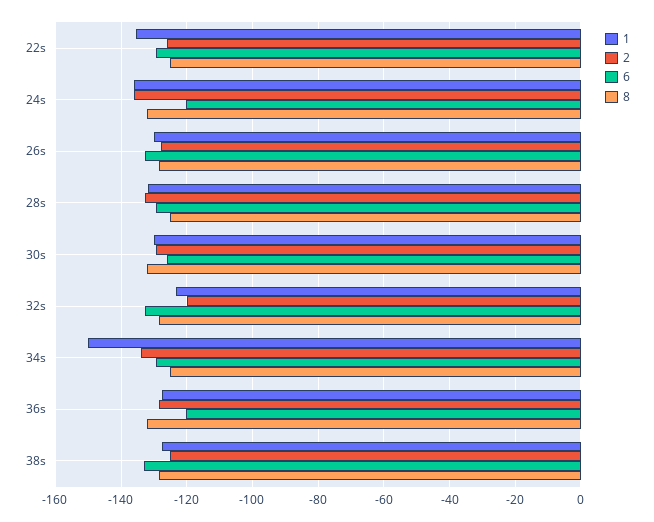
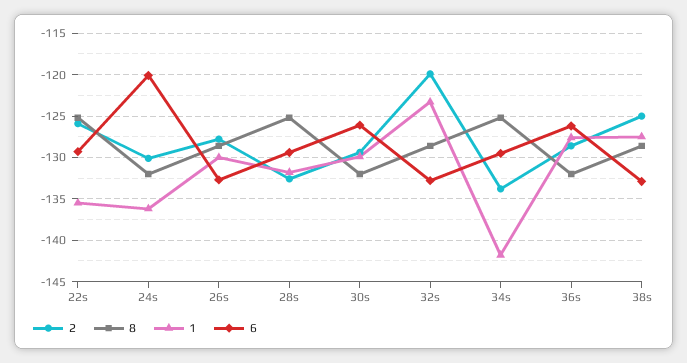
  {
    "1": {
      "22s": -136,
      "24s": -136,
      "26s": -130,
      "28s": -132,
      "30s": -130,
      "32s": -123,
-     "34s": -150,
+     "34s": -142,
      "36s": -128,
      "38s": -128
    },
    "2": {
      "22s": -126,
-     "24s": -136,
+     "24s": -130,
      "26s": -128,
      "28s": -133,
      "30s": -129,
      "32s": -120,
      "34s": -134,
      "36s": -129,
      "38s": -125
    },
    "6": {
      "22s": -129,
      "24s": -120,
      "26s": -133,
      "28s": -129,
      "30s": -126,
      "32s": -133,
      "34s": -130,
-     "36s": -120,
+     "36s": -126,
      "38s": -133
    },
    "8": {
      "22s": -125,
      "24s": -132,
      "26s": -129,
      "28s": -125,
      "30s": -132,
      "32s": -129,
      "34s": -125,
      "36s": -132,
      "38s": -129
    }
  }

